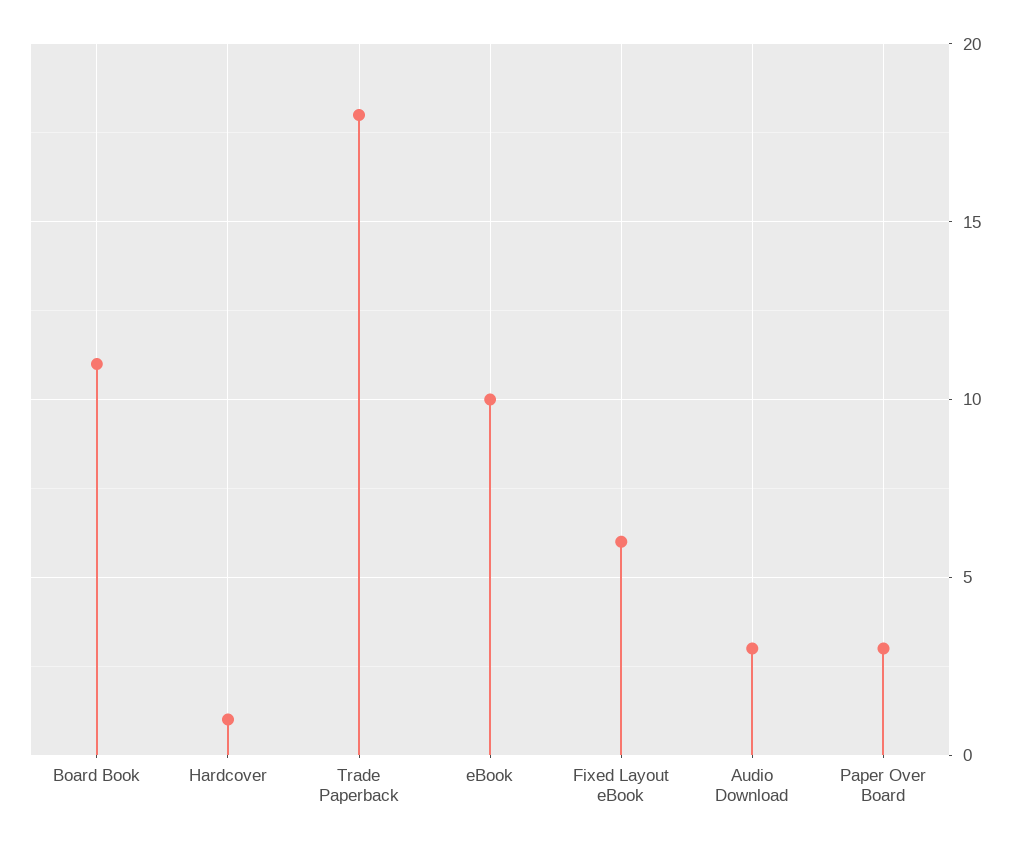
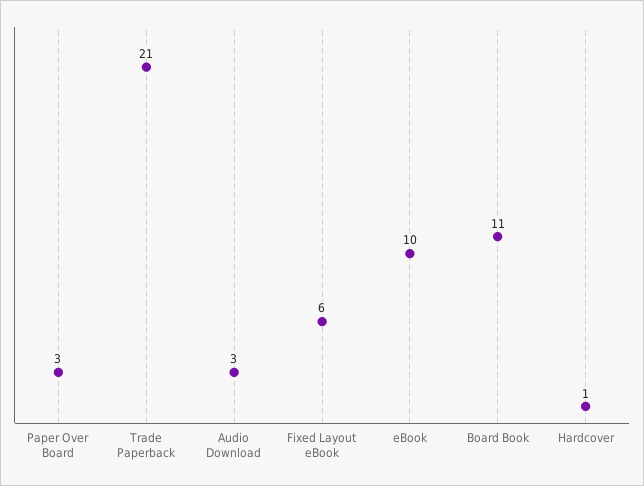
  {
    "Board Book": 11,
    "Hardcover": 1,
-   "Trade Paperback": 18,
+   "Trade Paperback": 21,
    "eBook": 10,
    "Fixed Layout eBook": 6,
    "Audio Download": 3,
    "Paper Over Board": 3
  }

